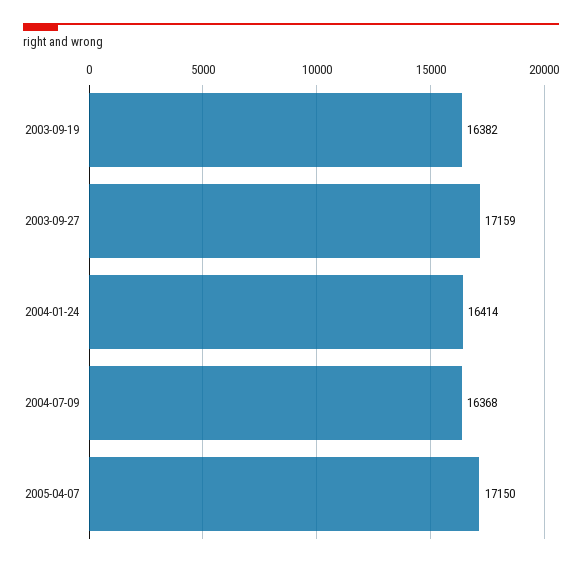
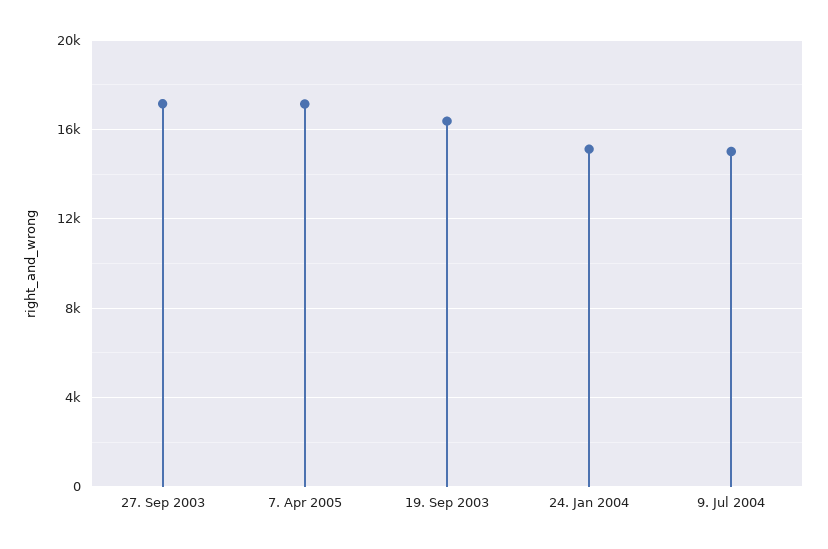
  {
    "2003-09-19": 16382,
    "2003-09-27": 17159,
-   "2004-01-24": 16414,
+   "2004-01-24": 15000,
-   "2004-07-09": 16368,
+   "2004-07-09": 15000,
    "2005-04-07": 17150
  }

